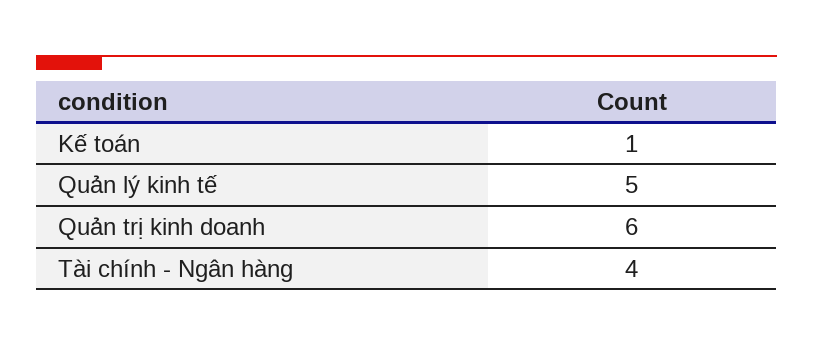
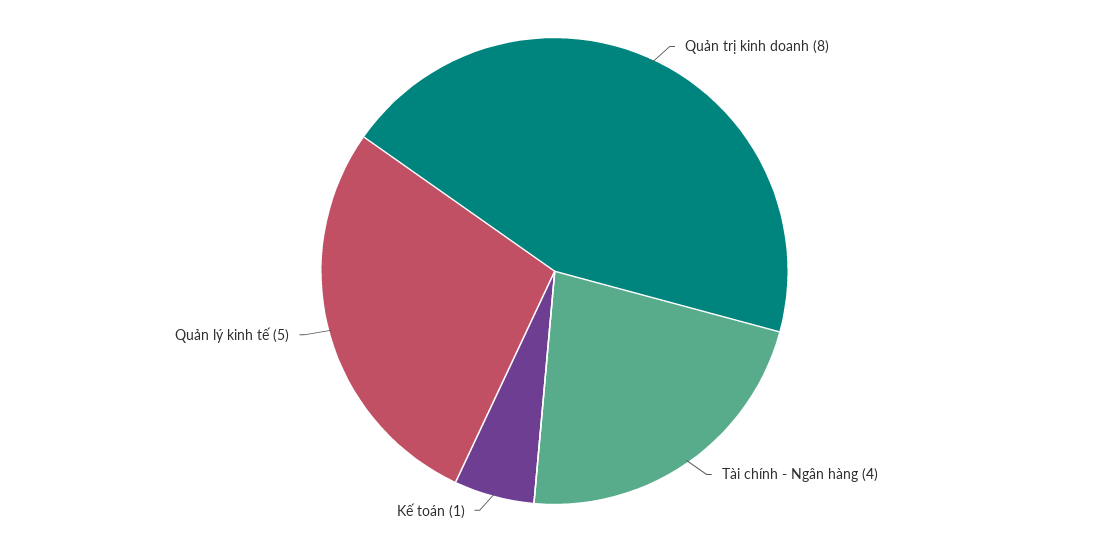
  {
    "Kế toán": 1,
    "Quản lý kinh tế": 5,
-   "Quản trị kinh doanh": 6,
+   "Quản trị kinh doanh": 8,
    "Tài chính - Ngân hàng": 4
  }

